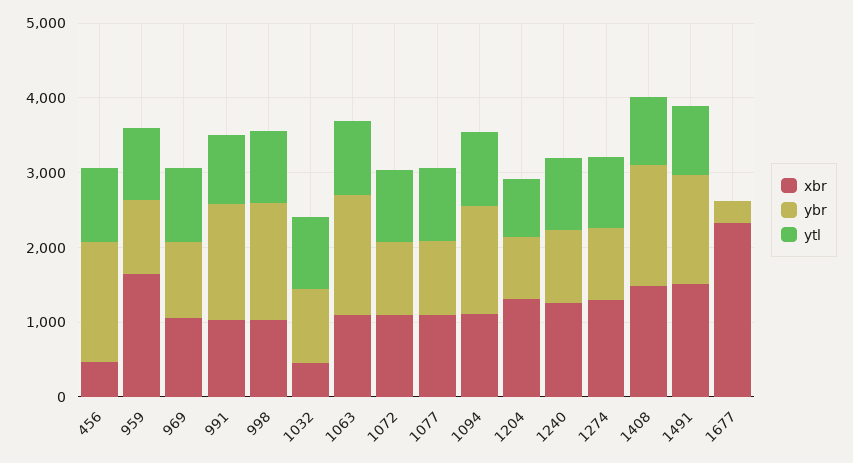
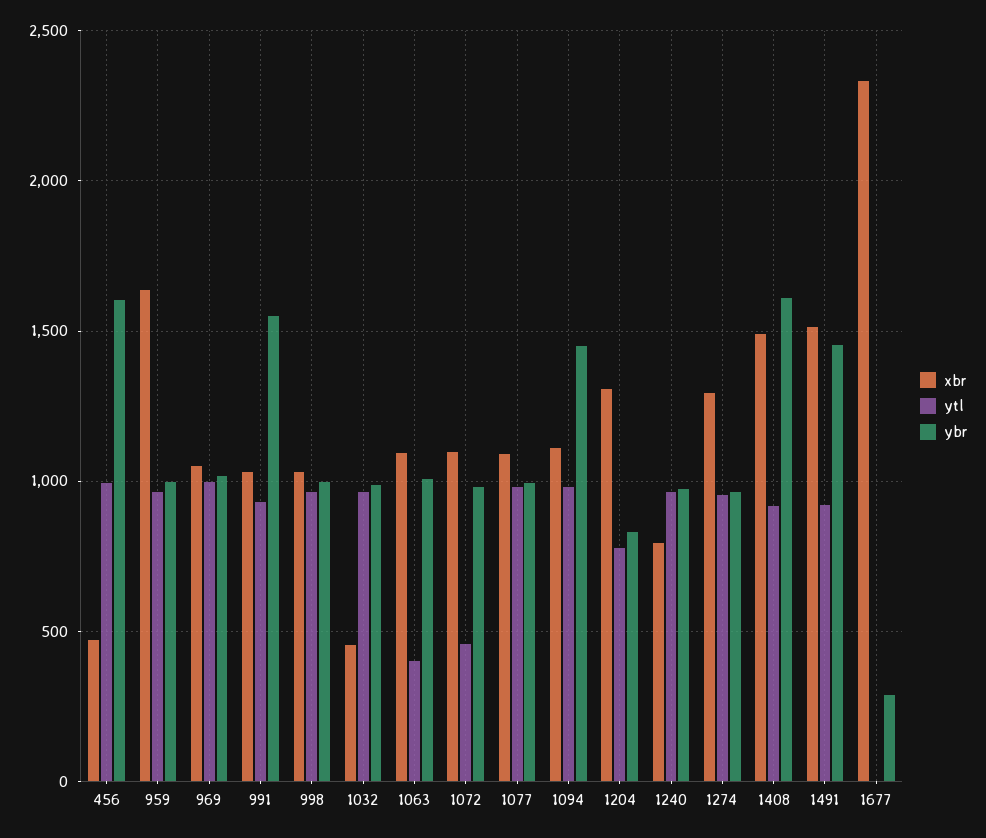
  {
    "xbr": {
      "456": 450,
      "959": 1650,
      "969": 1050,
      "991": 1050,
      "998": 1050,
      "1032": 450,
      "1063": 1100,
      "1072": 1100,
      "1077": 1100,
      "1094": 1100,
      "1204": 1300,
-     "1240": 1200,
+     "1240": 800,
      "1274": 1300,
      "1408": 1500,
      "1491": 1500,
      "1677": 2350
    },
    "ybr": {
      "456": 1600,
      "959": 1000,
      "969": 1000,
      "991": 1550,
-     "998": 1600,
+     "998": 1000,
      "1032": 1000,
-     "1063": 1600,
+     "1063": 1000,
      "1072": 1000,
      "1077": 1000,
      "1094": 1450,
      "1204": 850,
      "1240": 1000,
      "1274": 950,
      "1408": 1600,
      "1491": 1450,
      "1677": 300
    },
    "ytl": {
      "456": 1000,
      "959": 950,
      "969": 1000,
      "991": 950,
      "998": 950,
      "1032": 950,
-     "1063": 1000,
+     "1063": 400,
-     "1072": 1000,
+     "1072": 450,
      "1077": 1000,
      "1094": 1000,
      "1204": 800,
      "1240": 950,
      "1274": 950,
      "1408": 900,
      "1491": 900,
      "1677": 0
    }
  }

